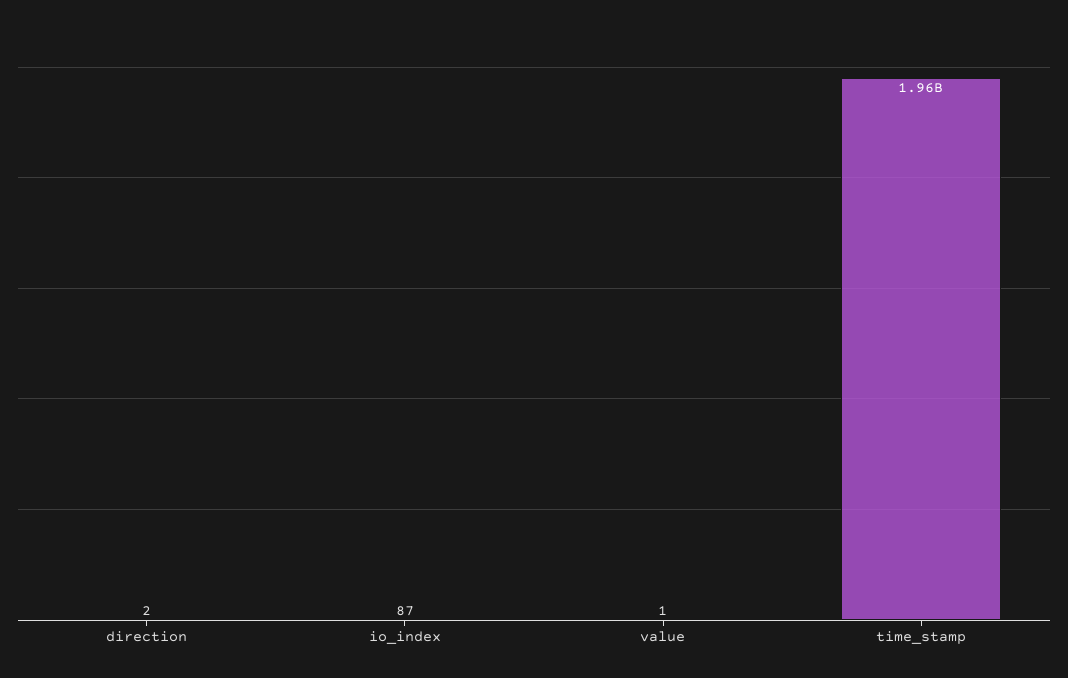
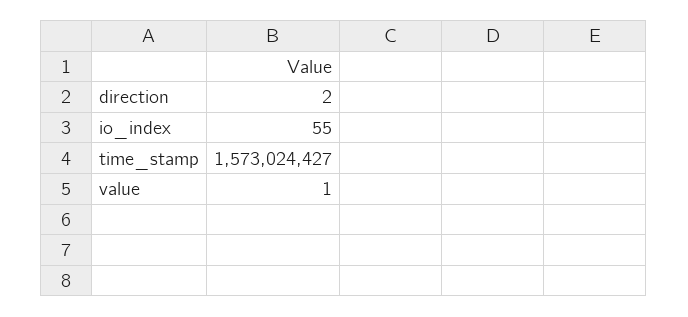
  {
    "direction": 2,
-   "io_index": 87,
+   "io_index": 55,
    "value": 1,
-   "time_stamp": 1960000000
+   "time_stamp": 1573024427
  }

